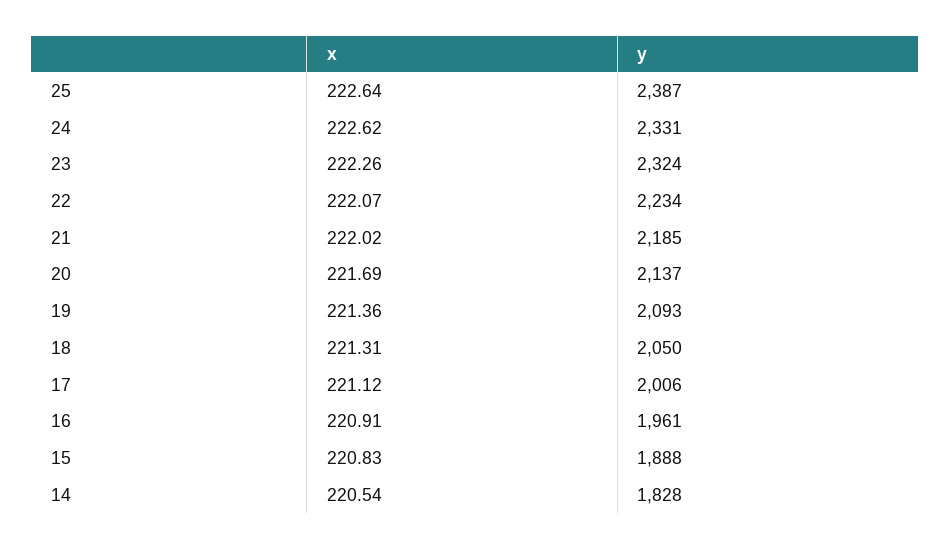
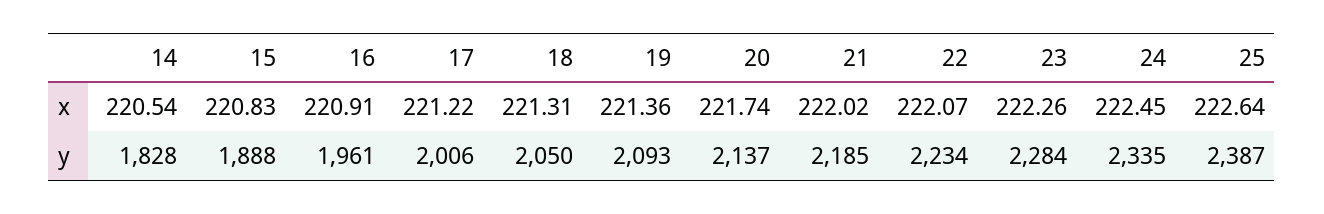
  {
    "x": {
      "25": 222.64,
-     "24": 222.62,
+     "24": 222.45,
      "23": 222.26,
      "22": 222.07,
      "21": 222.02,
-     "20": 221.69,
+     "20": 221.74,
      "19": 221.36,
      "18": 221.31,
-     "17": 221.12,
+     "17": 221.22,
      "16": 220.91,
      "15": 220.83,
      "14": 220.54
    },
    "y": {
      "25": 2387,
-     "24": 2331,
+     "24": 2335,
-     "23": 2324,
+     "23": 2284,
      "22": 2234,
      "21": 2185,
      "20": 2137,
      "19": 2093,
      "18": 2050,
      "17": 2006,
      "16": 1961,
      "15": 1888,
      "14": 1828
    }
  }

